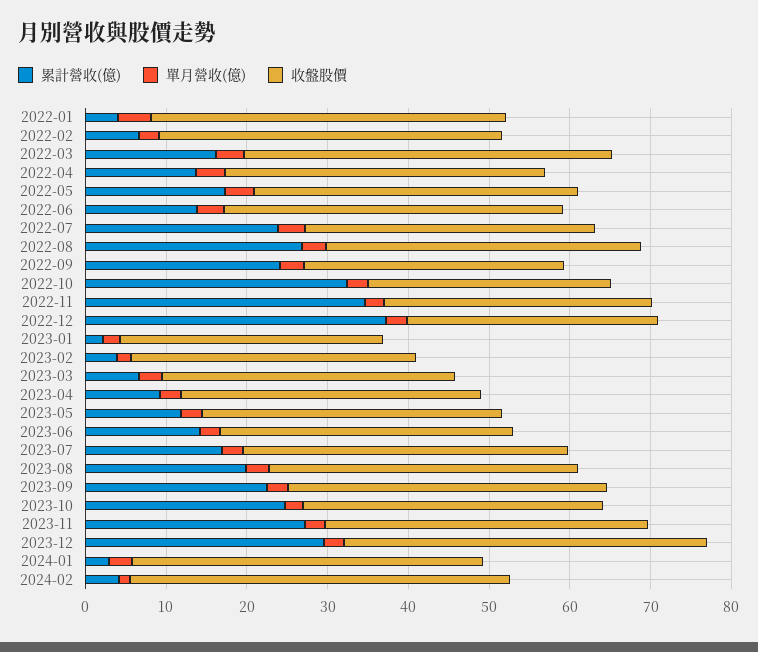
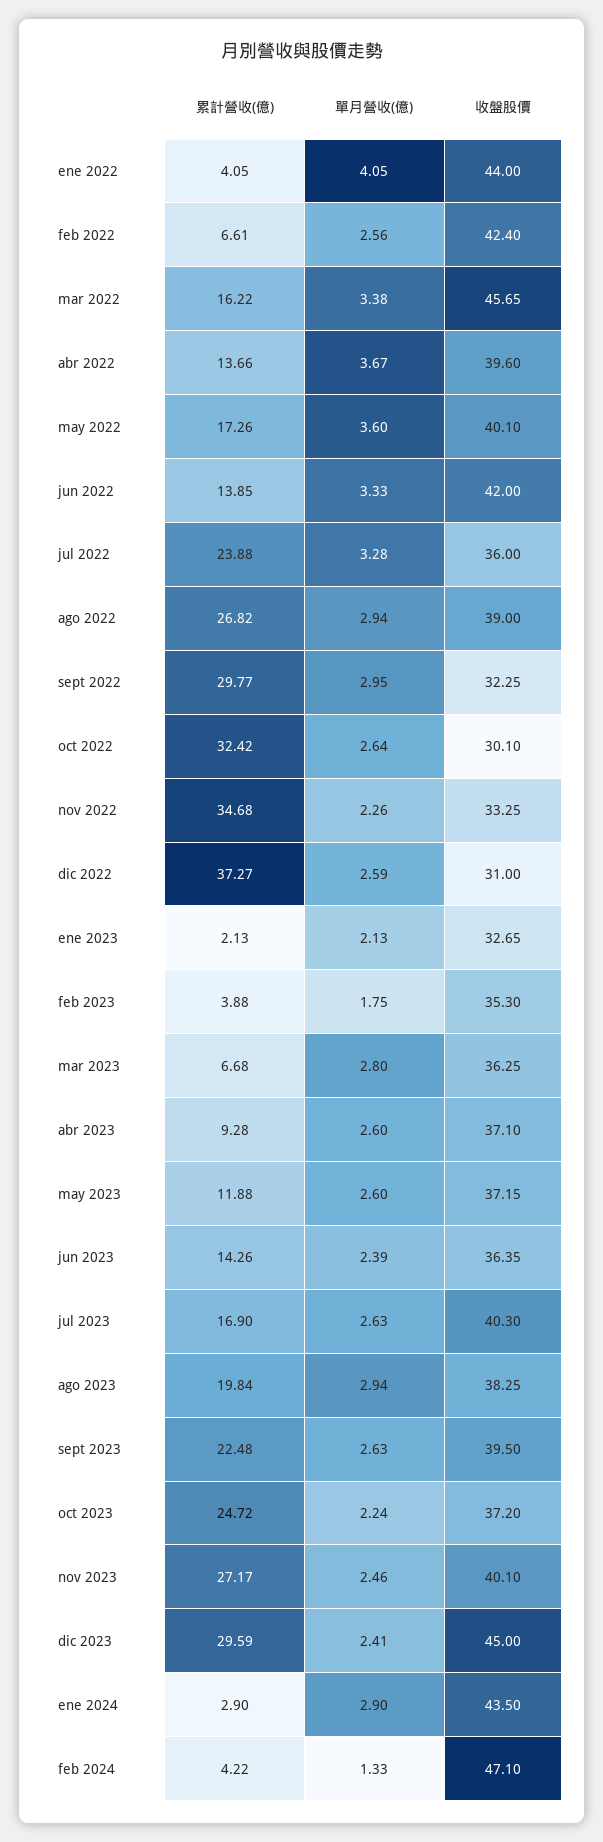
  {
    "累計營收(億)": {
      "2022-01": 4.05,
      "2022-02": 6.61,
      "2022-03": 16.22,
      "2022-04": 13.66,
      "2022-05": 17.26,
      "2022-06": 13.85,
      "2022-07": 23.88,
      "2022-08": 26.82,
-     "2022-09": 24,
+     "2022-09": 29.77,
      "2022-10": 32.42,
      "2022-11": 34.68,
      "2022-12": 37.27,
      "2023-01": 2.13,
      "2023-02": 3.88,
      "2023-03": 6.68,
      "2023-04": 9.28,
      "2023-05": 11.88,
      "2023-06": 14.26,
      "2023-07": 16.9,
      "2023-08": 19.84,
      "2023-09": 22.48,
      "2023-10": 24.72,
      "2023-11": 27.17,
      "2023-12": 29.59,
      "2024-01": 2.9,
      "2024-02": 4.22
    },
    "單月營收(億)": {
      "2022-01": 4.05,
      "2022-02": 2.56,
      "2022-03": 3.38,
      "2022-04": 3.67,
      "2022-05": 3.6,
      "2022-06": 3.33,
      "2022-07": 3.28,
      "2022-08": 2.94,
      "2022-09": 2.95,
      "2022-10": 2.64,
      "2022-11": 2.26,
      "2022-12": 2.59,
      "2023-01": 2.13,
      "2023-02": 1.75,
      "2023-03": 2.8,
      "2023-04": 2.6,
      "2023-05": 2.6,
      "2023-06": 2.39,
      "2023-07": 2.63,
      "2023-08": 2.94,
      "2023-09": 2.63,
      "2023-10": 2.24,
      "2023-11": 2.46,
      "2023-12": 2.41,
      "2024-01": 2.9,
      "2024-02": 1.33
    },
    "收盤股價": {
      "2022-01": 44,
      "2022-02": 42.4,
      "2022-03": 45.65,
      "2022-04": 39.6,
      "2022-05": 40.1,
      "2022-06": 42,
      "2022-07": 36,
      "2022-08": 39,
      "2022-09": 32.25,
      "2022-10": 30.1,
      "2022-11": 33.25,
      "2022-12": 31,
      "2023-01": 32.65,
      "2023-02": 35.3,
      "2023-03": 36.25,
      "2023-04": 37.1,
      "2023-05": 37.15,
      "2023-06": 36.35,
      "2023-07": 40.3,
      "2023-08": 38.25,
      "2023-09": 39.5,
      "2023-10": 37.2,
      "2023-11": 40.1,
      "2023-12": 45,
      "2024-01": 43.5,
      "2024-02": 47.1
    }
  }

